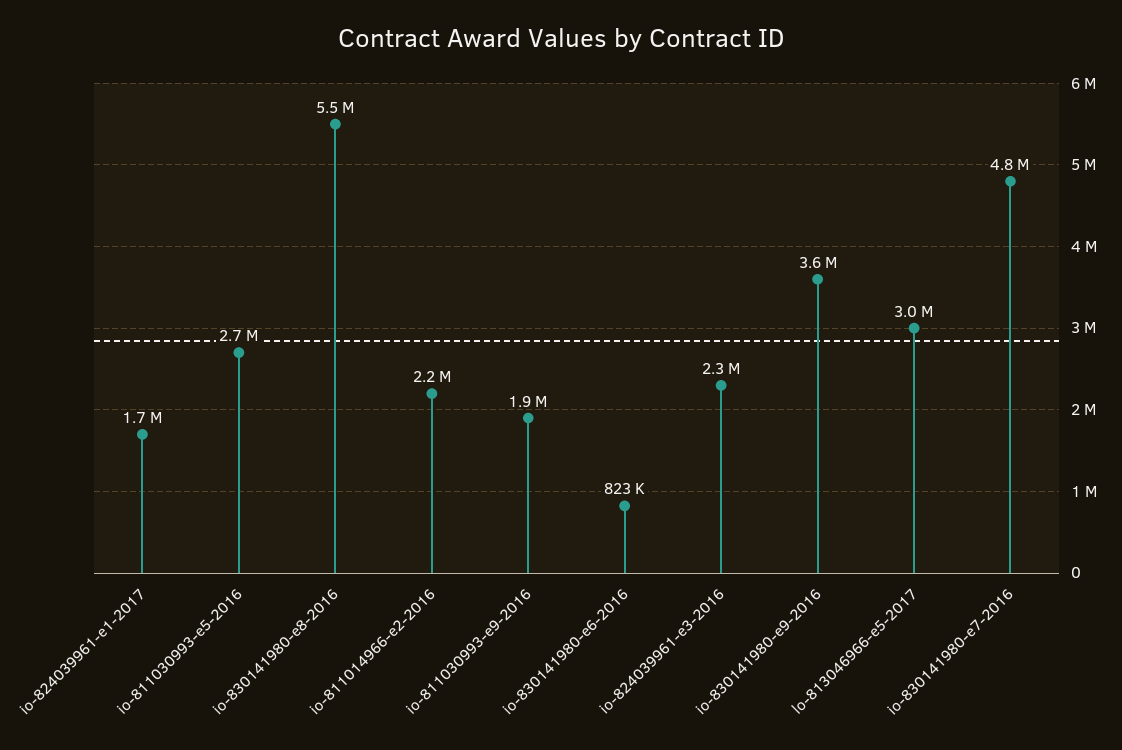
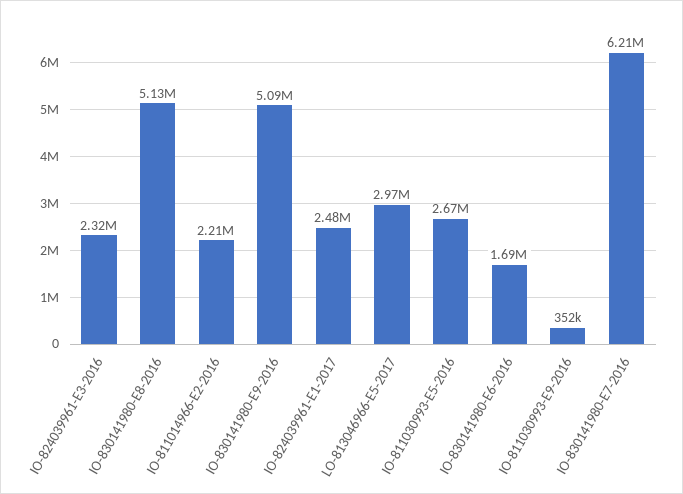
  {
-   "io-824039961-e1-2017": 1700000,
+   "io-824039961-e1-2017": 2480000,
    "io-811030993-e5-2016": 2670000,
-   "io-830141980-e8-2016": 5500000,
+   "io-830141980-e8-2016": 5130000,
    "io-811014966-e2-2016": 2210000,
-   "io-811030993-e9-2016": 1900000,
+   "io-811030993-e9-2016": 352000,
-   "io-830141980-e6-2016": 823000,
+   "io-830141980-e6-2016": 1690000,
    "io-824039961-e3-2016": 2320000,
-   "io-830141980-e9-2016": 3600000,
+   "io-830141980-e9-2016": 5090000,
    "lo-813046966-e5-2017": 2970000,
-   "io-830141980-e7-2016": 4800000
+   "io-830141980-e7-2016": 6210000
  }

